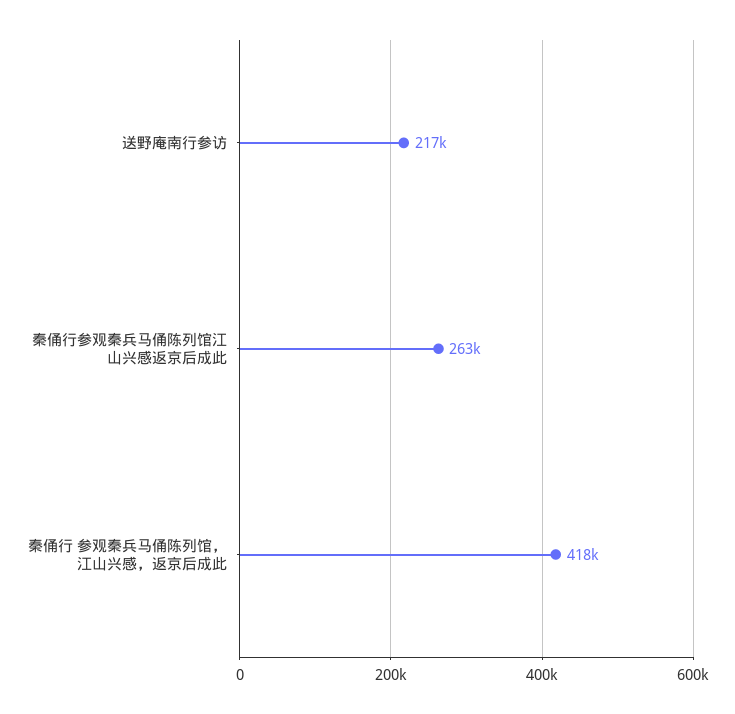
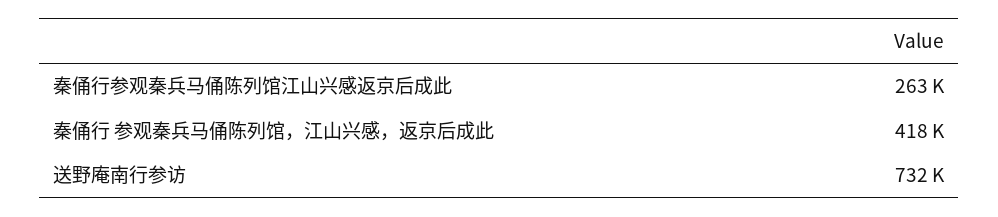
  {
-   "送野庵南行参访": 217000,
+   "送野庵南行参访": 732000,
    "秦俑行参观秦兵马俑陈列馆江山兴感返京后成此": 263000,
    "秦俑行 参观秦兵马俑陈列馆，江山兴感，返京后成此": 418000
  }

